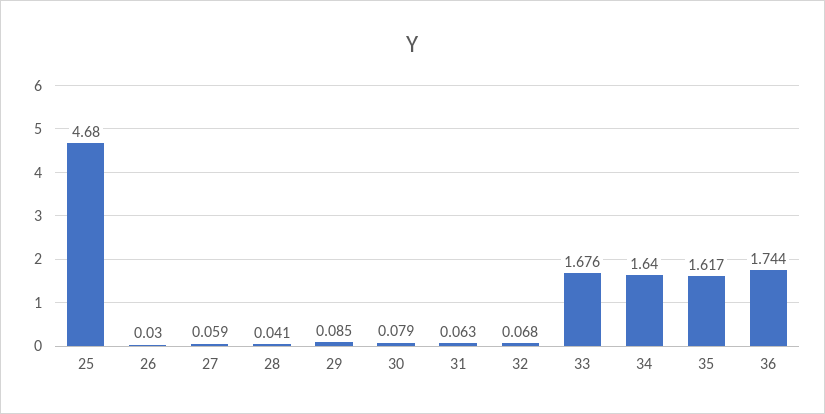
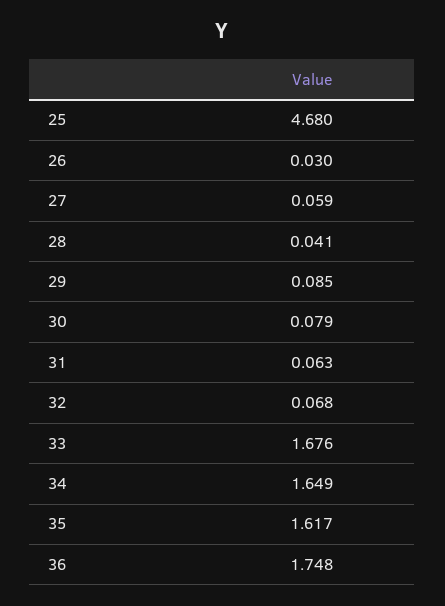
  {
    "25": 4.68,
    "26": 0.03,
    "27": 0.059,
    "28": 0.041,
    "29": 0.085,
    "30": 0.079,
    "31": 0.063,
    "32": 0.068,
    "33": 1.676,
-   "34": 1.64,
+   "34": 1.649,
    "35": 1.617,
-   "36": 1.744
+   "36": 1.748
  }

